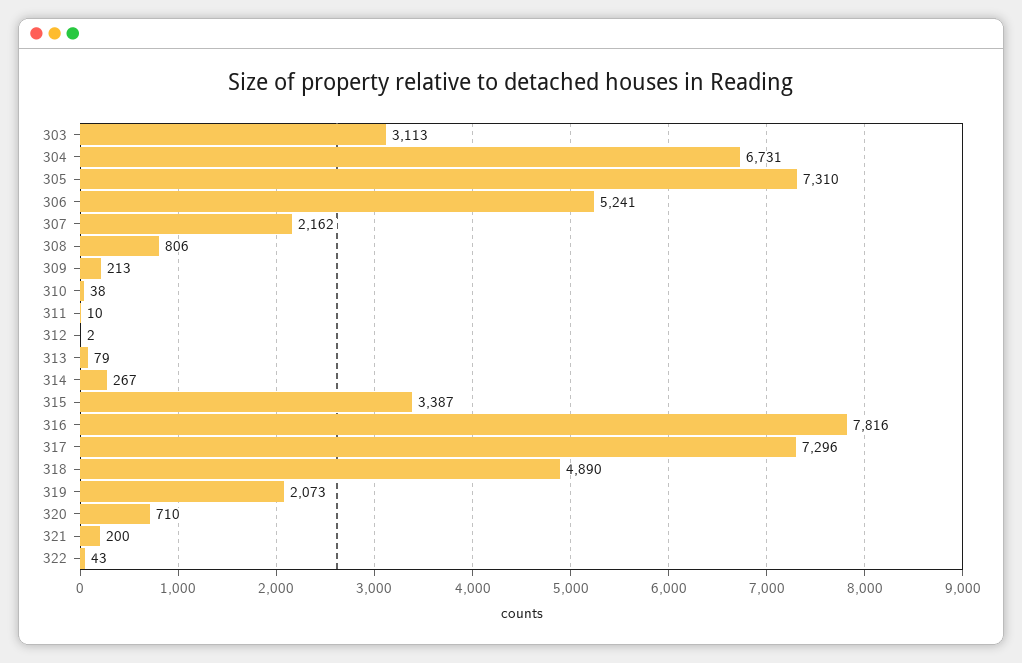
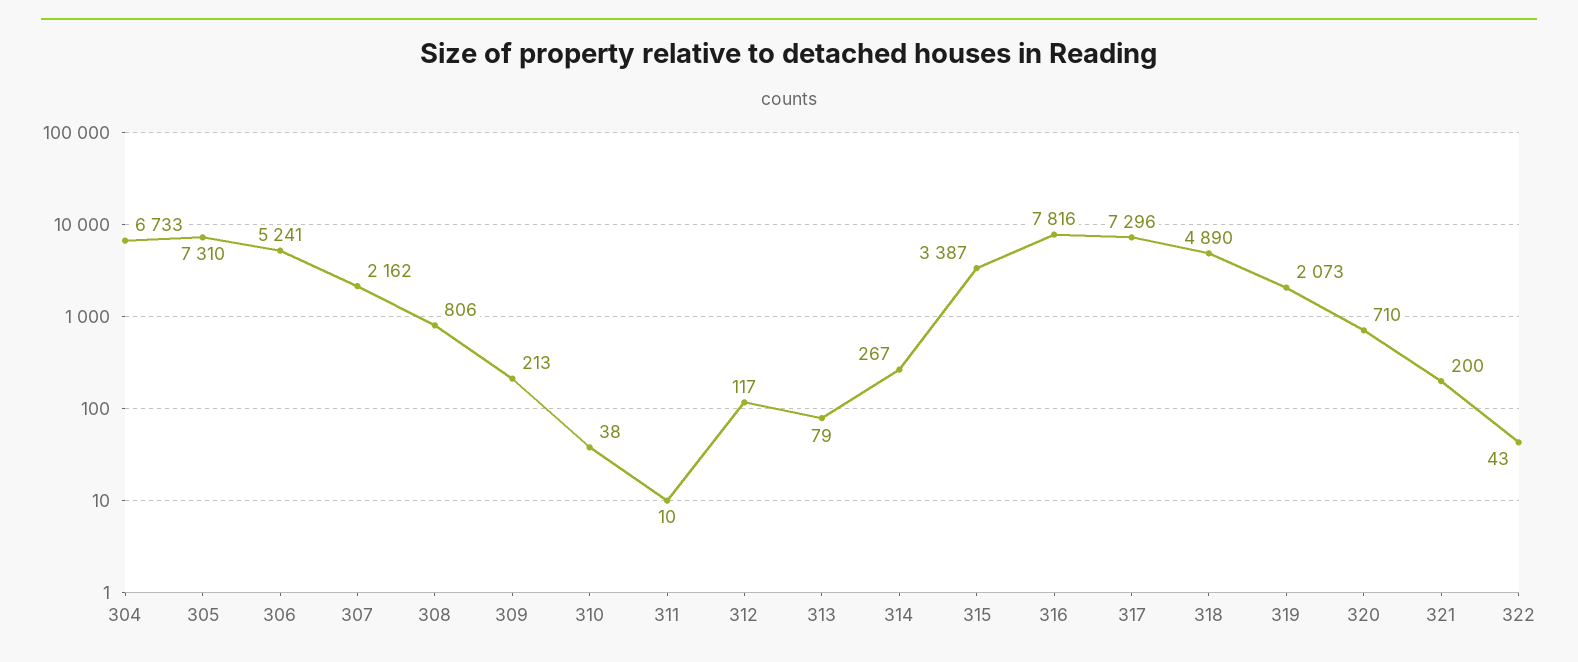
  {
-   "303": 3113,
-   "304": 6731,
+   "304": 6733,
    "305": 7310,
    "306": 5241,
    "307": 2162,
    "308": 806,
    "309": 213,
    "310": 38,
    "311": 10,
-   "312": 2,
+   "312": 117,
    "313": 79,
    "314": 267,
    "315": 3387,
    "316": 7816,
    "317": 7296,
    "318": 4890,
    "319": 2073,
    "320": 710,
    "321": 200,
    "322": 43
  }

